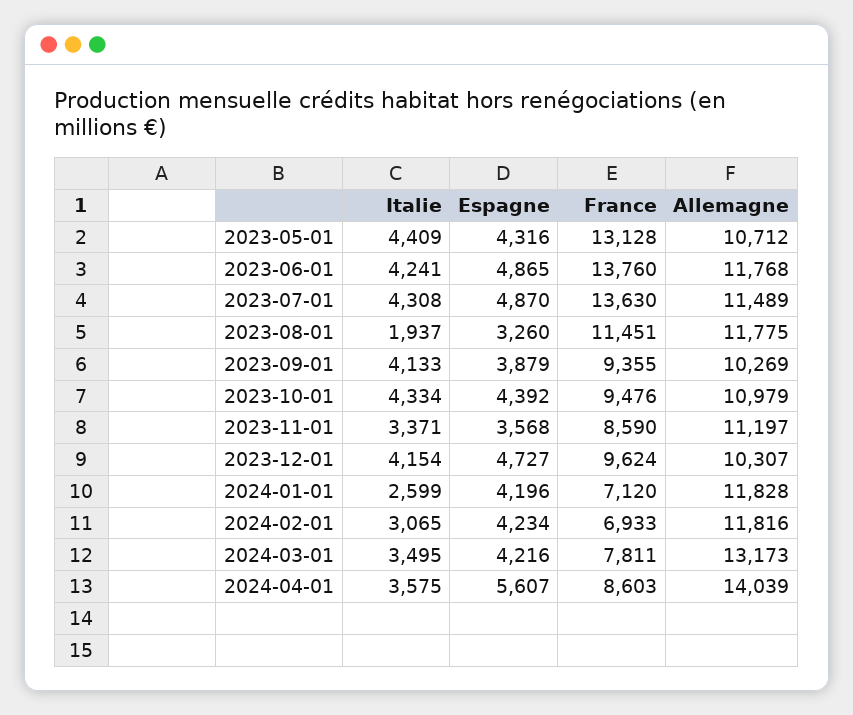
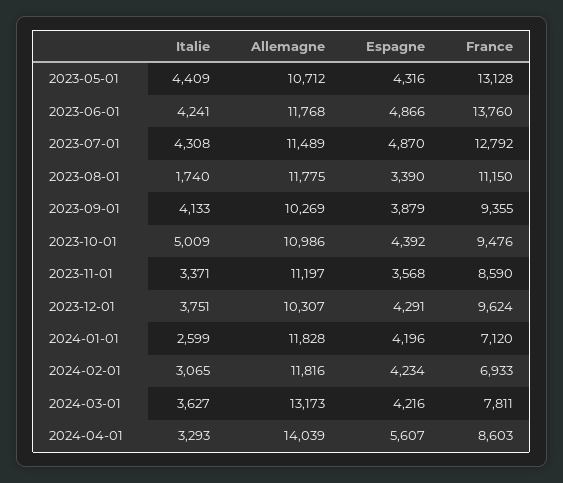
  {
    "Italie": {
      "2023-05-01": 4409,
      "2023-06-01": 4241,
      "2023-07-01": 4308,
-     "2023-08-01": 1937,
+     "2023-08-01": 1740,
      "2023-09-01": 4133,
-     "2023-10-01": 4334,
+     "2023-10-01": 5009,
      "2023-11-01": 3371,
-     "2023-12-01": 4154,
+     "2023-12-01": 3751,
      "2024-01-01": 2599,
      "2024-02-01": 3065,
-     "2024-03-01": 3495,
+     "2024-03-01": 3627,
-     "2024-04-01": 3575
+     "2024-04-01": 3293
    },
    "Espagne": {
      "2023-05-01": 4316,
-     "2023-06-01": 4865,
+     "2023-06-01": 4866,
      "2023-07-01": 4870,
-     "2023-08-01": 3260,
+     "2023-08-01": 3390,
      "2023-09-01": 3879,
      "2023-10-01": 4392,
      "2023-11-01": 3568,
-     "2023-12-01": 4727,
+     "2023-12-01": 4291,
      "2024-01-01": 4196,
      "2024-02-01": 4234,
      "2024-03-01": 4216,
      "2024-04-01": 5607
    },
    "France": {
      "2023-05-01": 13128,
      "2023-06-01": 13760,
-     "2023-07-01": 13630,
+     "2023-07-01": 12792,
-     "2023-08-01": 11451,
+     "2023-08-01": 11150,
      "2023-09-01": 9355,
      "2023-10-01": 9476,
      "2023-11-01": 8590,
      "2023-12-01": 9624,
      "2024-01-01": 7120,
      "2024-02-01": 6933,
      "2024-03-01": 7811,
      "2024-04-01": 8603
    },
    "Allemagne": {
      "2023-05-01": 10712,
      "2023-06-01": 11768,
      "2023-07-01": 11489,
      "2023-08-01": 11775,
      "2023-09-01": 10269,
-     "2023-10-01": 10979,
+     "2023-10-01": 10986,
      "2023-11-01": 11197,
      "2023-12-01": 10307,
      "2024-01-01": 11828,
      "2024-02-01": 11816,
      "2024-03-01": 13173,
      "2024-04-01": 14039
    }
  }

